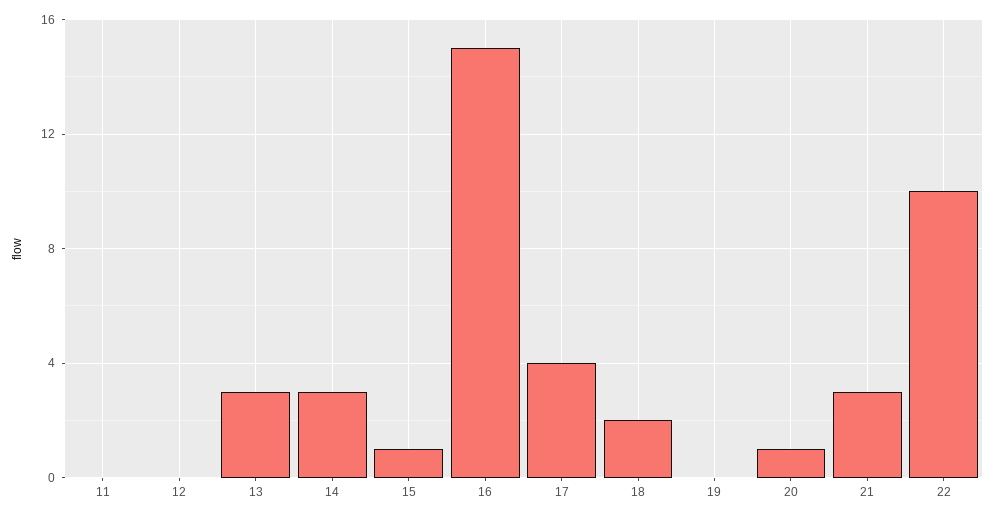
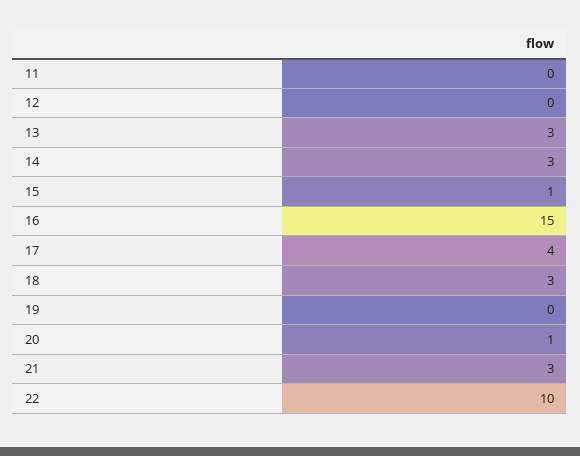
  {
    "11": 0,
    "12": 0,
    "13": 3,
    "14": 3,
    "15": 1,
    "16": 15,
    "17": 4,
-   "18": 2,
+   "18": 3,
    "19": 0,
    "20": 1,
    "21": 3,
    "22": 10
  }

